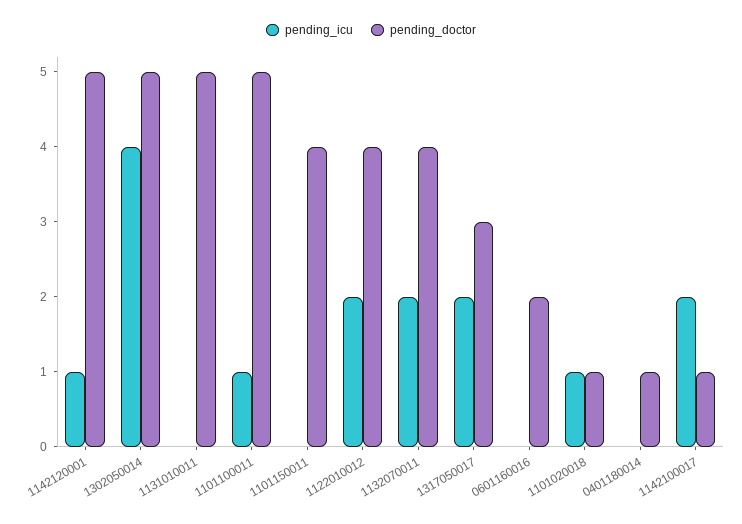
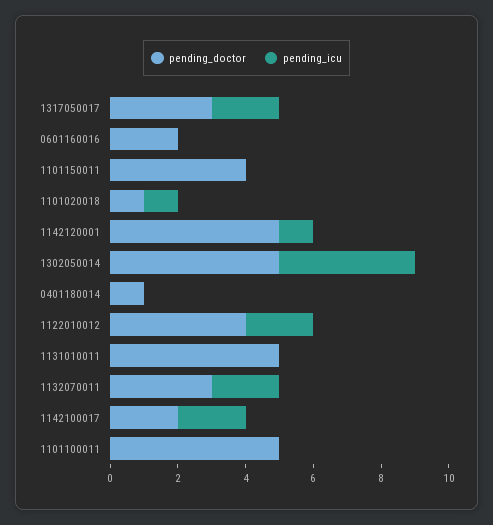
  {
    "pending_icu": {
      "1142120001": 1,
      "1302050014": 4,
      "1131010011": 0,
-     "1101100011": 1,
+     "1101100011": 0,
      "1101150011": 0,
      "1122010012": 2,
      "1132070011": 2,
      "1317050017": 2,
      "0601160016": 0,
      "1101020018": 1,
      "0401180014": 0,
      "1142100017": 2
    },
    "pending_doctor": {
      "1142120001": 5,
      "1302050014": 5,
      "1131010011": 5,
      "1101100011": 5,
      "1101150011": 4,
      "1122010012": 4,
-     "1132070011": 4,
+     "1132070011": 3,
      "1317050017": 3,
      "0601160016": 2,
      "1101020018": 1,
      "0401180014": 1,
-     "1142100017": 1
+     "1142100017": 2
    }
  }

